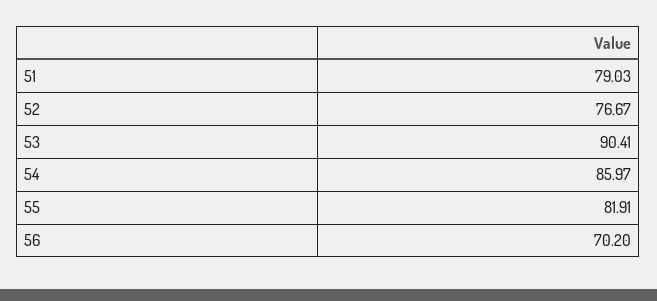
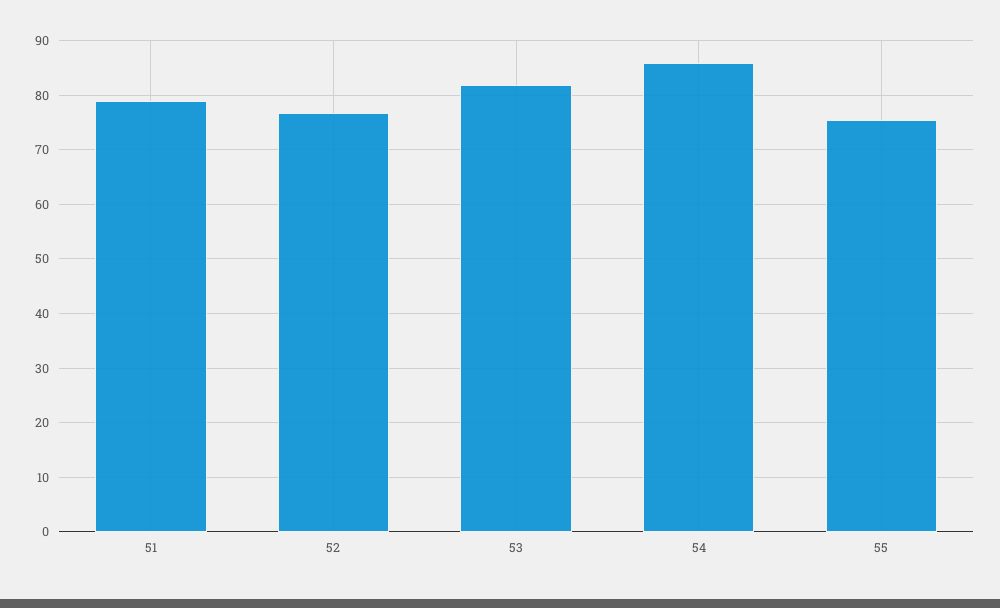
  {
    "51": 79.03,
    "52": 76.67,
-   "53": 90.41,
+   "53": 82,
    "54": 85.97,
-   "55": 81.91,
+   "55": 76
-   "56": 70.2
  }

